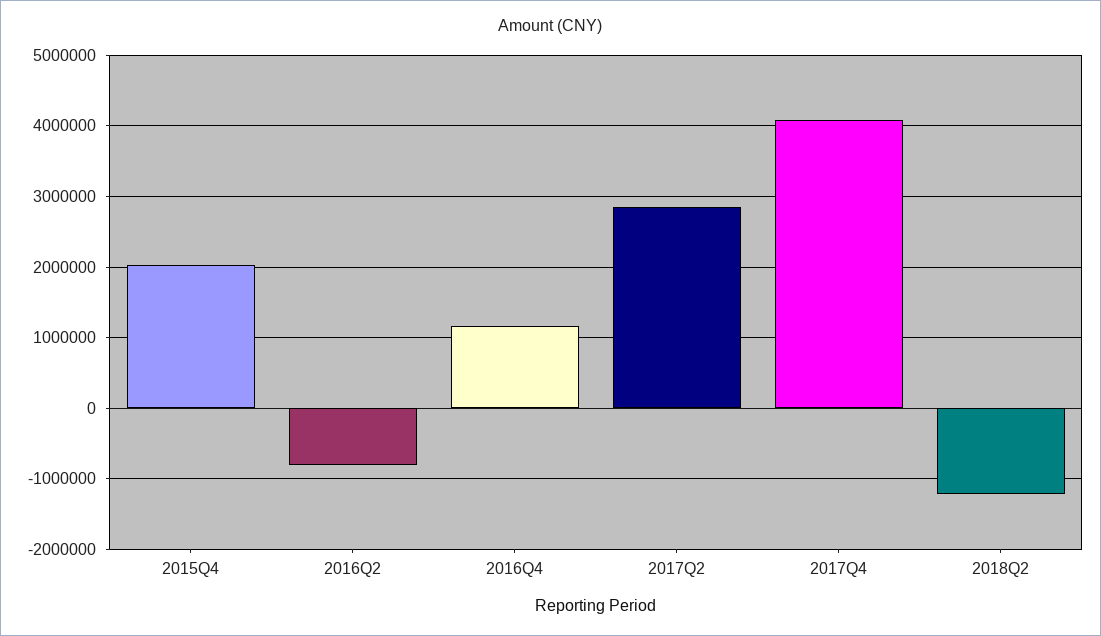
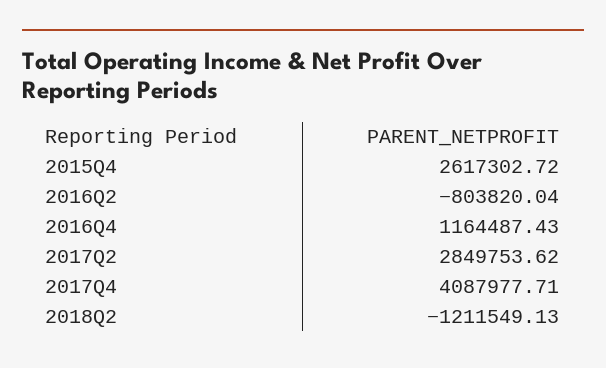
  {
-   "2015Q4": 2000000,
+   "2015Q4": 2617302.72,
    "2016Q2": -803820.04,
    "2016Q4": 1164487.43,
    "2017Q2": 2849753.62,
    "2017Q4": 4087977.71,
    "2018Q2": -1211549.13
  }

